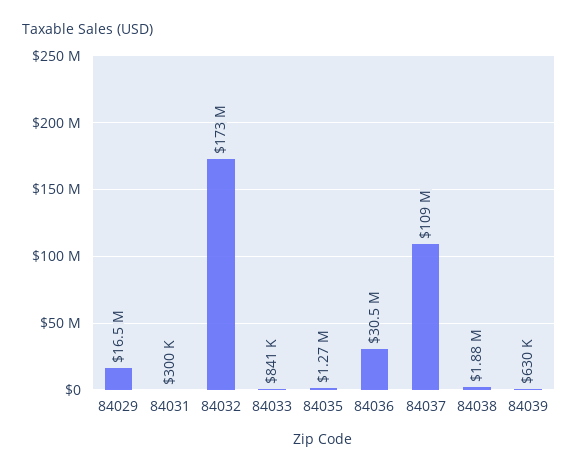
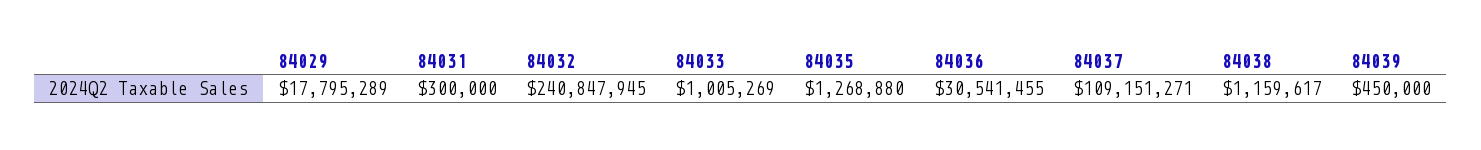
  {
-   "84029": 16500000,
+   "84029": 17795289,
    "84031": 300000,
-   "84032": 173000000,
+   "84032": 240847945,
-   "84033": 841000,
+   "84033": 1005269,
    "84035": 1268880,
    "84036": 30541455,
    "84037": 109151271,
-   "84038": 1880000,
+   "84038": 1159617,
-   "84039": 630000
+   "84039": 450000
  }

